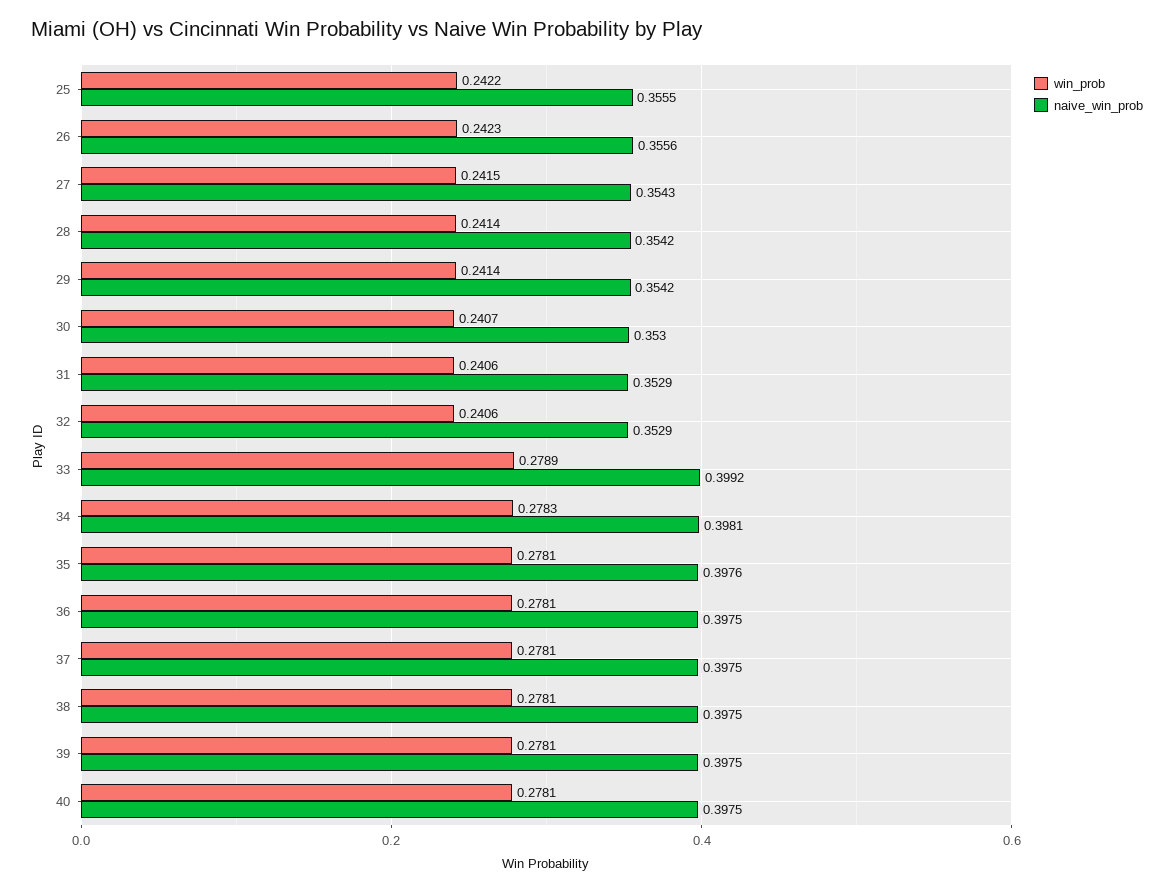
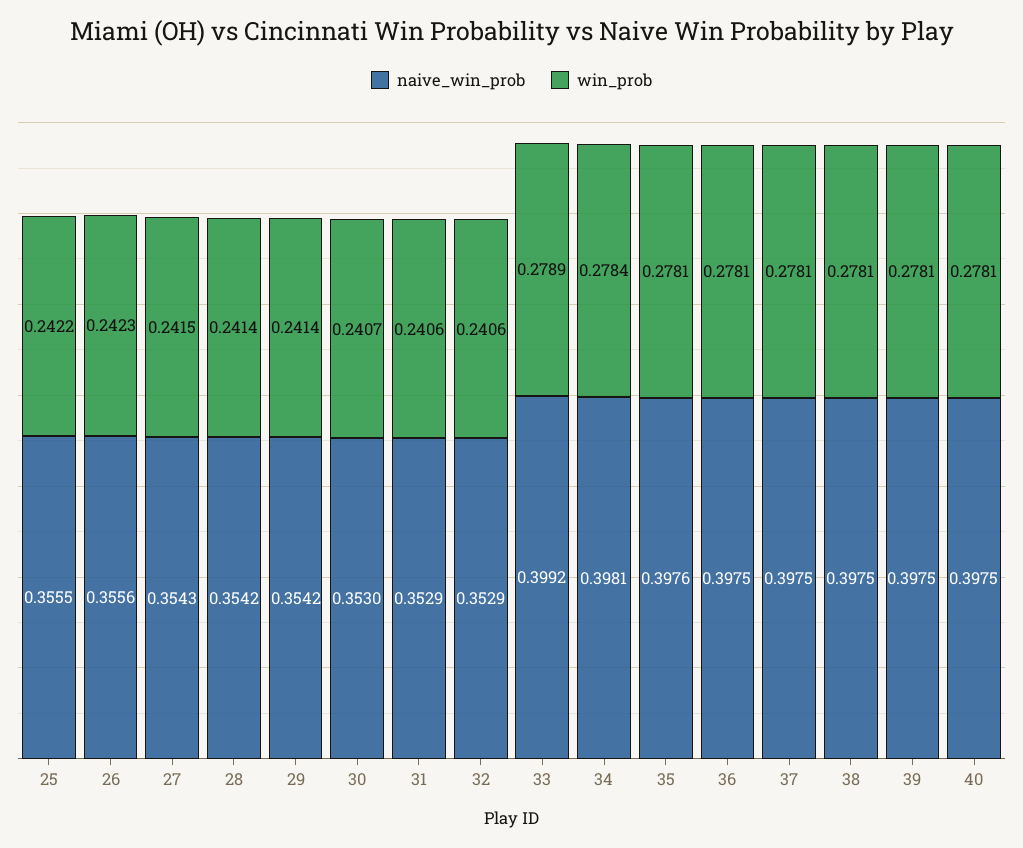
  {
    "win_prob": {
      "25": 0.2422,
      "26": 0.2423,
      "27": 0.2415,
      "28": 0.2414,
      "29": 0.2414,
      "30": 0.2407,
      "31": 0.2406,
      "32": 0.2406,
      "33": 0.2789,
-     "34": 0.2783,
+     "34": 0.2784,
      "35": 0.2781,
      "36": 0.2781,
      "37": 0.2781,
      "38": 0.2781,
      "39": 0.2781,
      "40": 0.2781
    },
    "naive_win_prob": {
      "25": 0.3555,
      "26": 0.3556,
      "27": 0.3543,
      "28": 0.3542,
      "29": 0.3542,
      "30": 0.353,
      "31": 0.3529,
      "32": 0.3529,
      "33": 0.3992,
      "34": 0.3981,
      "35": 0.3976,
      "36": 0.3975,
      "37": 0.3975,
      "38": 0.3975,
      "39": 0.3975,
      "40": 0.3975
    }
  }

